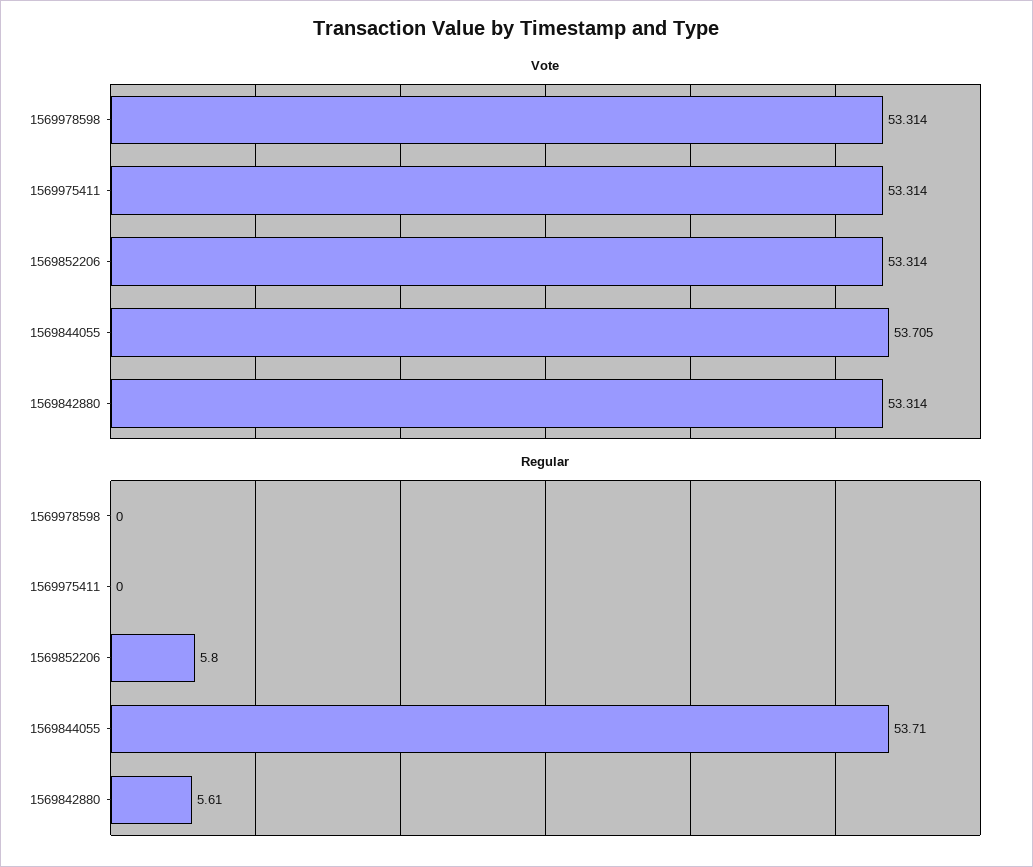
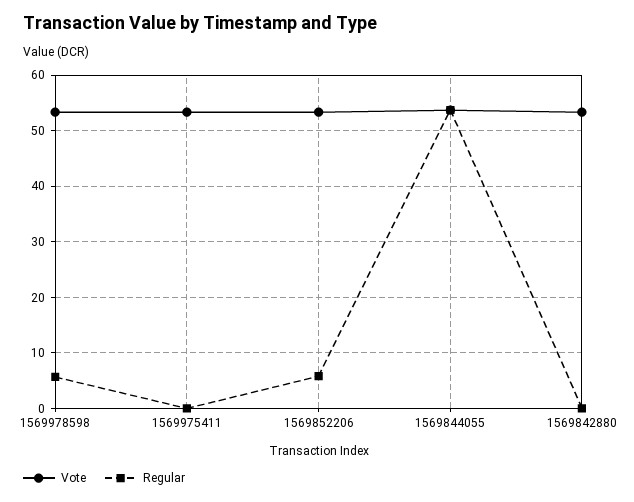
  {
    "Vote": {
      "1569978598": 53.314,
      "1569975411": 53.314,
      "1569852206": 53.314,
      "1569844055": 53.705,
      "1569842880": 53.314
    },
    "Regular": {
-     "1569978598": 0,
+     "1569978598": 6,
      "1569975411": 0,
      "1569852206": 5.8,
      "1569844055": 53.71,
-     "1569842880": 5.61
+     "1569842880": 0
    }
  }

